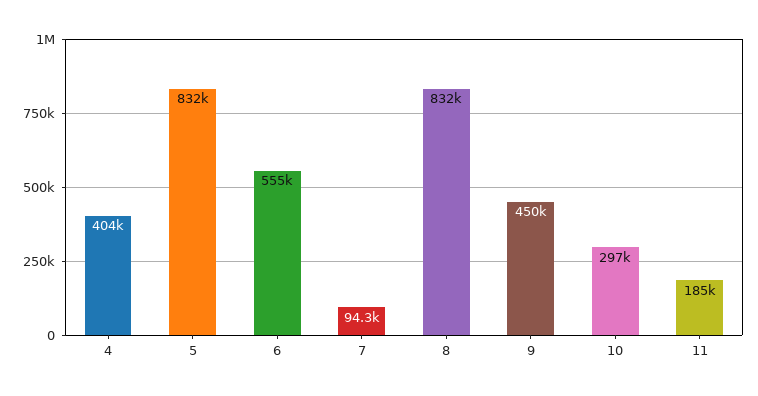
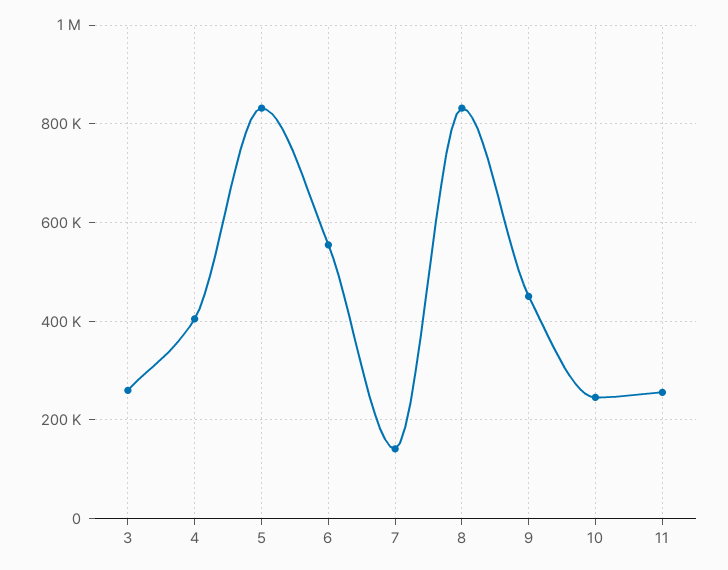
  {
    "4": 404000,
    "5": 832000,
    "6": 555000,
-   "7": 94300,
+   "7": 140000,
    "8": 832000,
    "9": 450000,
-   "10": 297000,
+   "10": 240000,
-   "11": 185000
+   "11": 260000,
+   "3": 260000
  }

